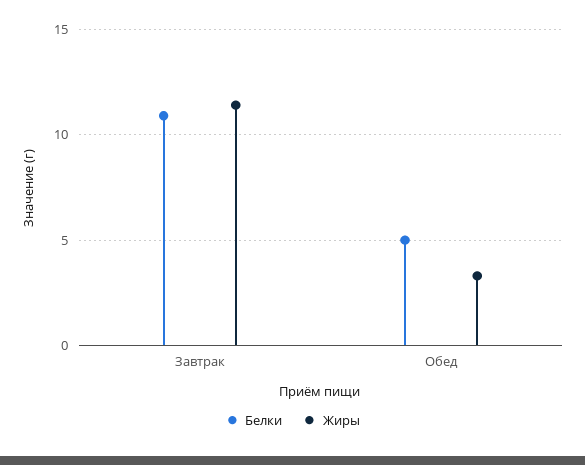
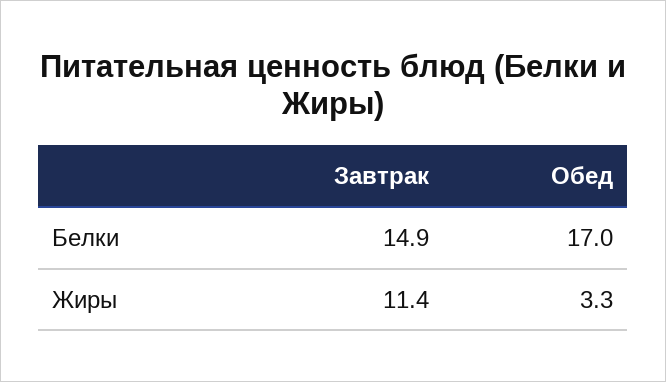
  {
    "Белки": {
-     "Завтрак": 11,
+     "Завтрак": 14.9,
-     "Обед": 5
+     "Обед": 17
    },
    "Жиры": {
      "Завтрак": 11.4,
      "Обед": 3.3
    }
  }

